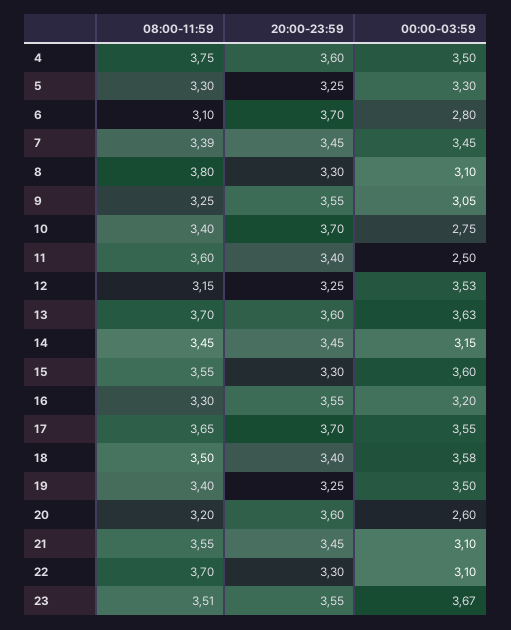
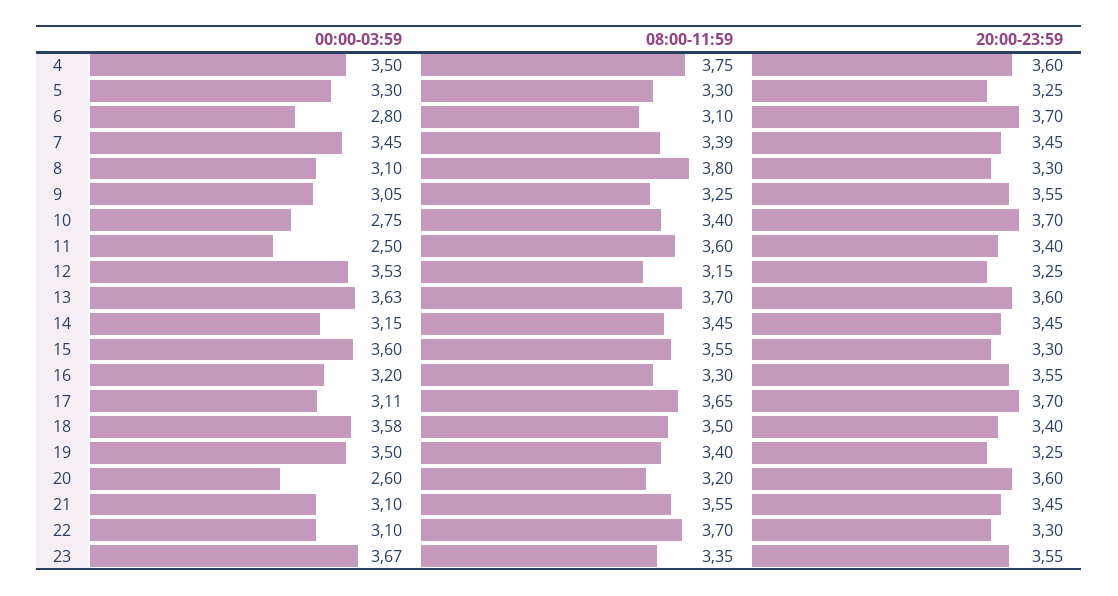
  {
    "08:00-11:59": {
      "4": 3.75,
      "5": 3.3,
      "6": 3.1,
      "7": 3.39,
      "8": 3.8,
      "9": 3.25,
      "10": 3.4,
      "11": 3.6,
      "12": 3.15,
      "13": 3.7,
      "14": 3.45,
      "15": 3.55,
      "16": 3.3,
      "17": 3.65,
      "18": 3.5,
      "19": 3.4,
      "20": 3.2,
      "21": 3.55,
      "22": 3.7,
-     "23": 3.51
+     "23": 3.35
    },
    "20:00-23:59": {
      "4": 3.6,
      "5": 3.25,
      "6": 3.7,
      "7": 3.45,
      "8": 3.3,
      "9": 3.55,
      "10": 3.7,
      "11": 3.4,
      "12": 3.25,
      "13": 3.6,
      "14": 3.45,
      "15": 3.3,
      "16": 3.55,
      "17": 3.7,
      "18": 3.4,
      "19": 3.25,
      "20": 3.6,
      "21": 3.45,
      "22": 3.3,
      "23": 3.55
    },
    "00:00-03:59": {
      "4": 3.5,
      "5": 3.3,
      "6": 2.8,
      "7": 3.45,
      "8": 3.1,
      "9": 3.05,
      "10": 2.75,
      "11": 2.5,
      "12": 3.53,
      "13": 3.63,
      "14": 3.15,
      "15": 3.6,
      "16": 3.2,
-     "17": 3.55,
+     "17": 3.11,
      "18": 3.58,
      "19": 3.5,
      "20": 2.6,
      "21": 3.1,
      "22": 3.1,
      "23": 3.67
    }
  }

